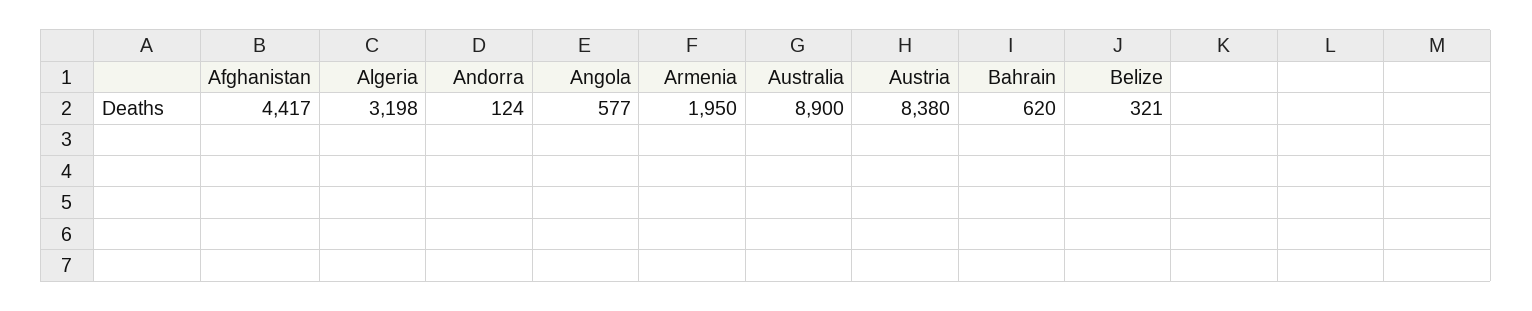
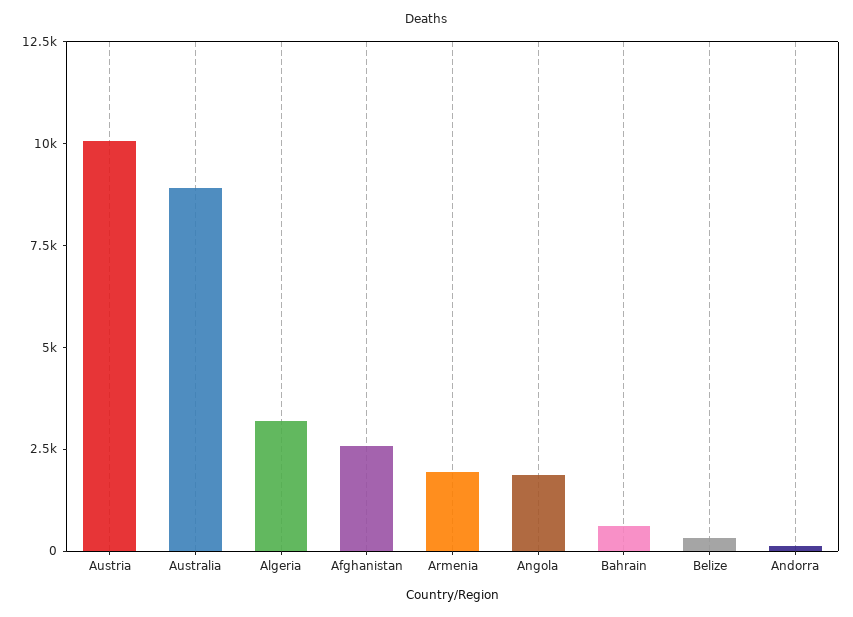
  {
-   "Afghanistan": 4417,
+   "Afghanistan": 2500,
    "Algeria": 3198,
    "Andorra": 124,
-   "Angola": 577,
+   "Angola": 2000,
    "Armenia": 1950,
    "Australia": 8900,
-   "Austria": 8380,
+   "Austria": 10000,
    "Bahrain": 620,
    "Belize": 321
  }

